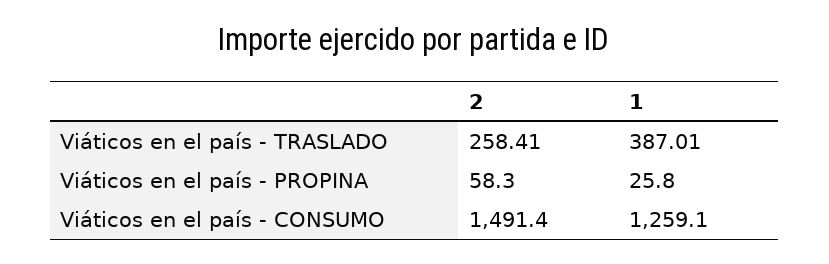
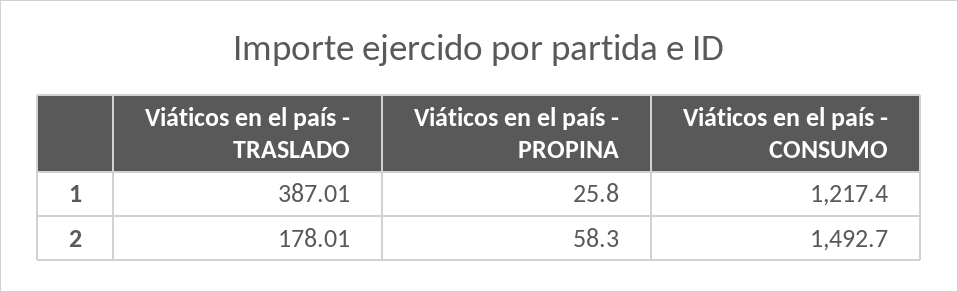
  {
    "2": {
-     "Viáticos en el país - TRASLADO": 258.41,
+     "Viáticos en el país - TRASLADO": 178.01,
      "Viáticos en el país - PROPINA": 58.3,
-     "Viáticos en el país - CONSUMO": 1491.4
+     "Viáticos en el país - CONSUMO": 1492.7
    },
    "1": {
      "Viáticos en el país - TRASLADO": 387.01,
      "Viáticos en el país - PROPINA": 25.8,
-     "Viáticos en el país - CONSUMO": 1259.1
+     "Viáticos en el país - CONSUMO": 1217.4
    }
  }

